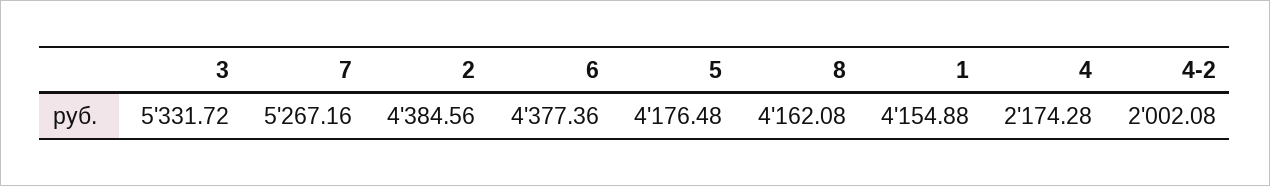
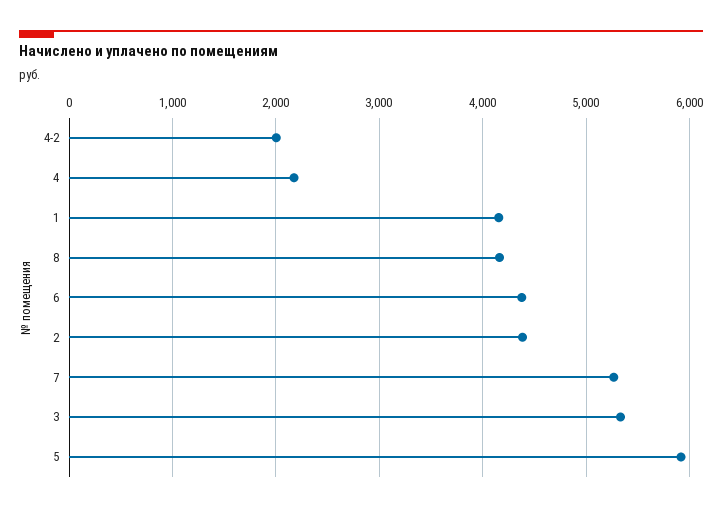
  {
    "3": 5331.72,
    "7": 5267.16,
    "2": 4384.56,
    "6": 4377.36,
-   "5": 4176.48,
+   "5": 5900,
    "8": 4162.08,
    "1": 4154.88,
    "4": 2174.28,
    "4-2": 2002.08
  }

